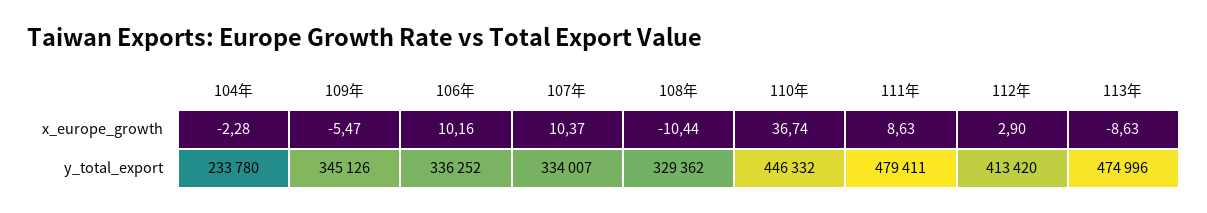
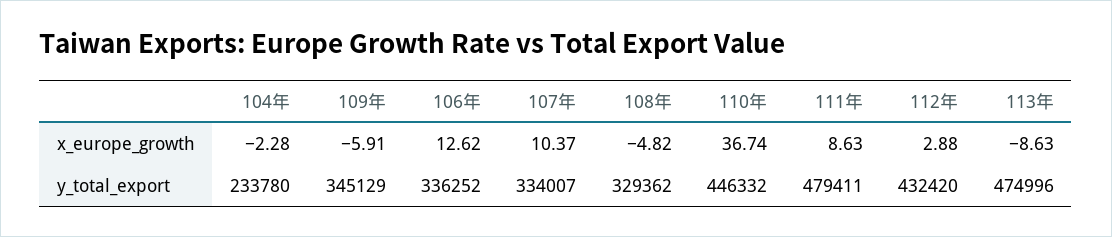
  {
    "104年": {
      "x_europe_growth": -2.28,
      "y_total_export": 233780
    },
    "109年": {
-     "x_europe_growth": -5.47,
+     "x_europe_growth": -5.91,
-     "y_total_export": 345126
+     "y_total_export": 345129
    },
    "106年": {
-     "x_europe_growth": 10.16,
+     "x_europe_growth": 12.62,
      "y_total_export": 336252
    },
    "107年": {
      "x_europe_growth": 10.37,
      "y_total_export": 334007
    },
    "108年": {
-     "x_europe_growth": -10.44,
+     "x_europe_growth": -4.82,
      "y_total_export": 329362
    },
    "110年": {
      "x_europe_growth": 36.74,
      "y_total_export": 446332
    },
    "111年": {
      "x_europe_growth": 8.63,
      "y_total_export": 479411
    },
    "112年": {
-     "x_europe_growth": 2.9,
+     "x_europe_growth": 2.88,
-     "y_total_export": 413420
+     "y_total_export": 432420
    },
    "113年": {
      "x_europe_growth": -8.63,
      "y_total_export": 474996
    }
  }

